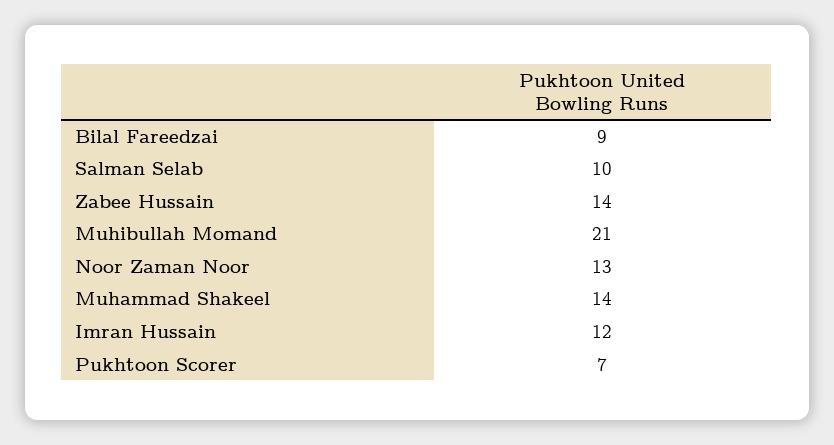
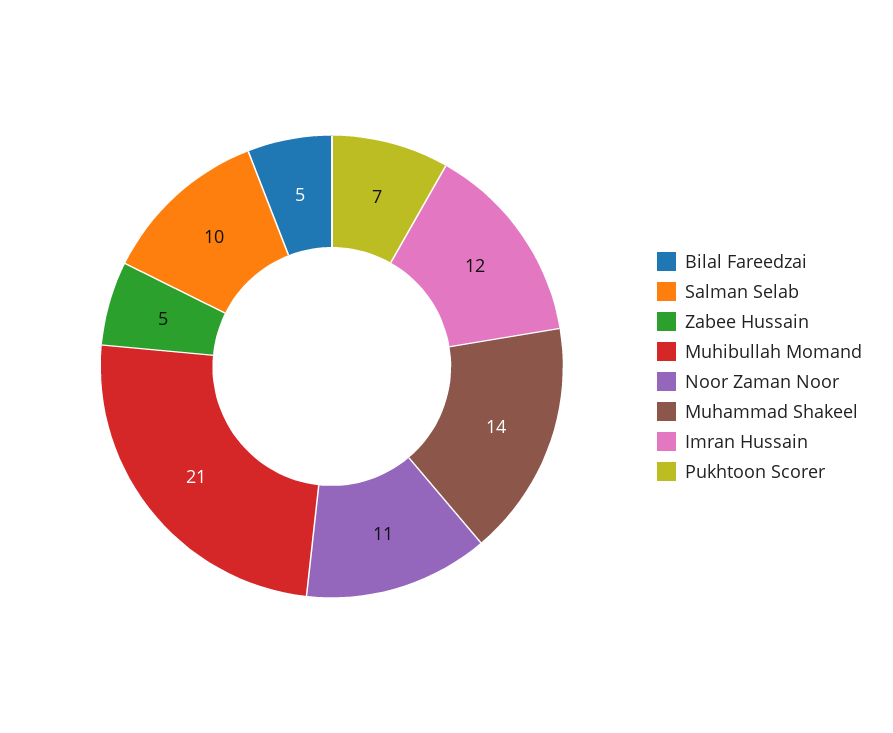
  {
-   "Bilal Fareedzai": 9,
+   "Bilal Fareedzai": 5,
    "Salman Selab": 10,
-   "Zabee Hussain": 14,
+   "Zabee Hussain": 5,
    "Muhibullah Momand": 21,
-   "Noor Zaman Noor": 13,
+   "Noor Zaman Noor": 11,
    "Muhammad Shakeel": 14,
    "Imran Hussain": 12,
    "Pukhtoon Scorer": 7
  }

